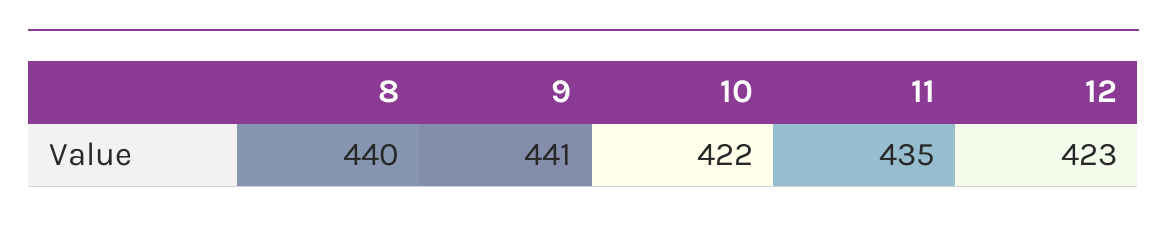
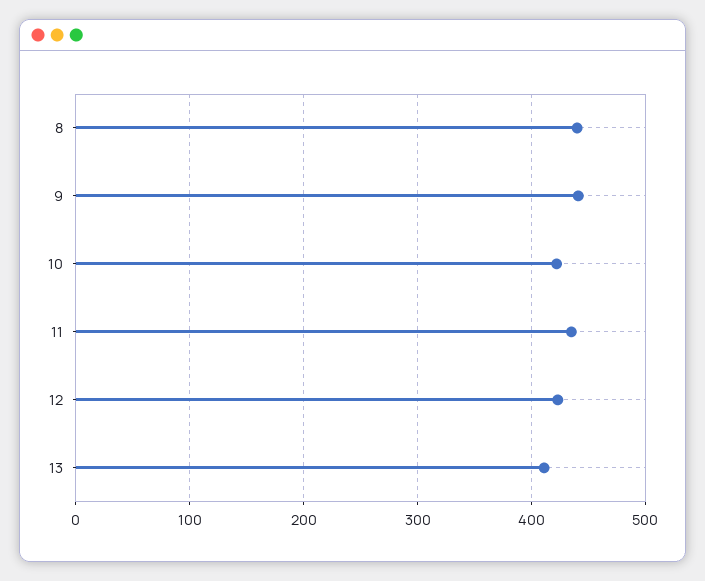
  {
    "8": 440,
    "9": 441,
    "10": 422,
    "11": 435,
-   "12": 423
+   "12": 423,
+   "13": 410
  }

